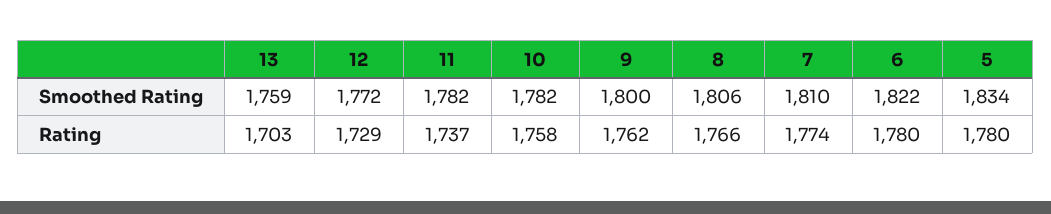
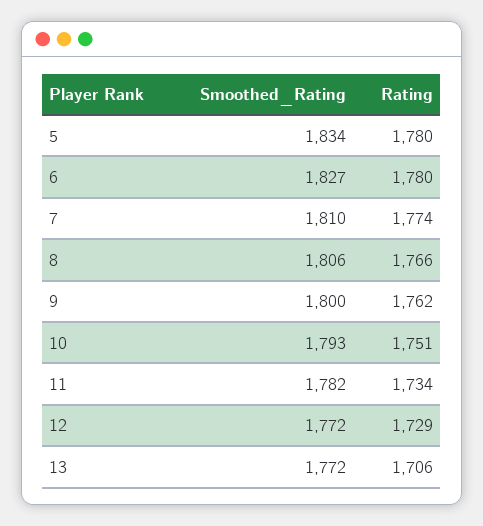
  {
    "13": {
-     "Smoothed Rating": 1759,
+     "Smoothed Rating": 1772,
-     "Rating": 1703
+     "Rating": 1706
    },
    "12": {
      "Smoothed Rating": 1772,
      "Rating": 1729
    },
    "11": {
      "Smoothed Rating": 1782,
-     "Rating": 1737
+     "Rating": 1734
    },
    "10": {
-     "Smoothed Rating": 1782,
+     "Smoothed Rating": 1793,
-     "Rating": 1758
+     "Rating": 1751
    },
    "9": {
      "Smoothed Rating": 1800,
      "Rating": 1762
    },
    "8": {
      "Smoothed Rating": 1806,
      "Rating": 1766
    },
    "7": {
      "Smoothed Rating": 1810,
      "Rating": 1774
    },
    "6": {
-     "Smoothed Rating": 1822,
+     "Smoothed Rating": 1827,
      "Rating": 1780
    },
    "5": {
      "Smoothed Rating": 1834,
      "Rating": 1780
    }
  }

